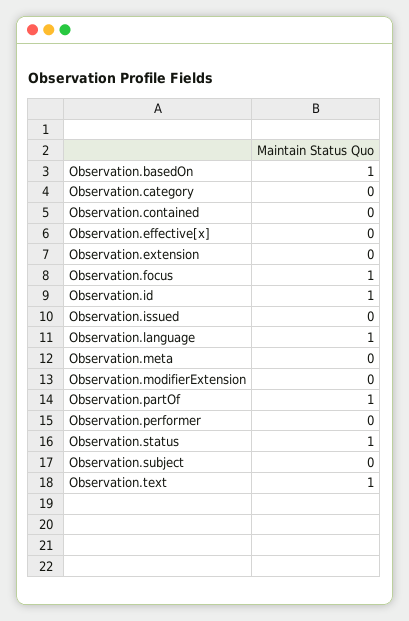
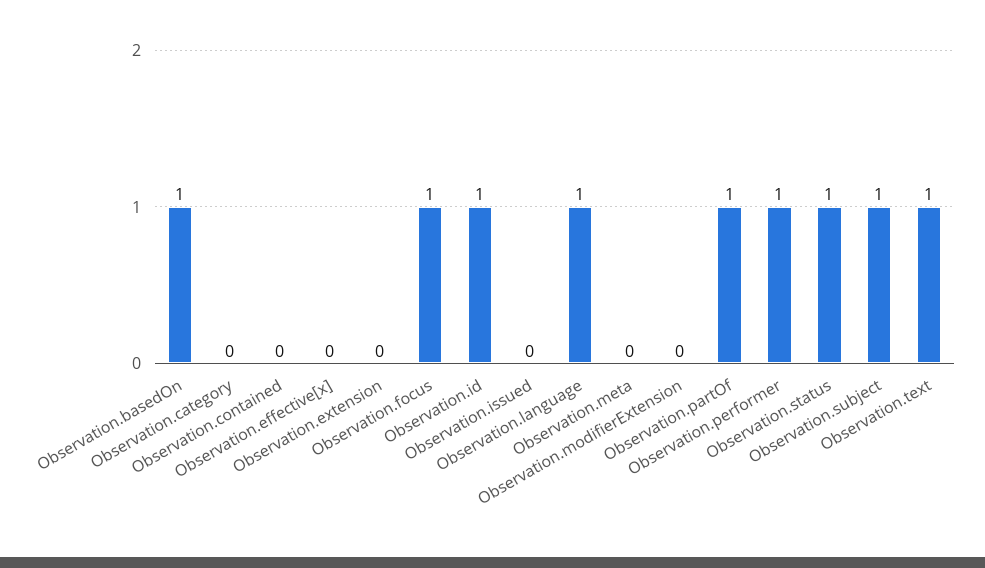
  {
    "Observation.basedOn": 1,
    "Observation.category": 0,
    "Observation.contained": 0,
    "Observation.effective[x]": 0,
    "Observation.extension": 0,
    "Observation.focus": 1,
    "Observation.id": 1,
    "Observation.issued": 0,
    "Observation.language": 1,
    "Observation.meta": 0,
    "Observation.modifierExtension": 0,
    "Observation.partOf": 1,
-   "Observation.performer": 0,
+   "Observation.performer": 1,
    "Observation.status": 1,
-   "Observation.subject": 0,
+   "Observation.subject": 1,
    "Observation.text": 1
  }

